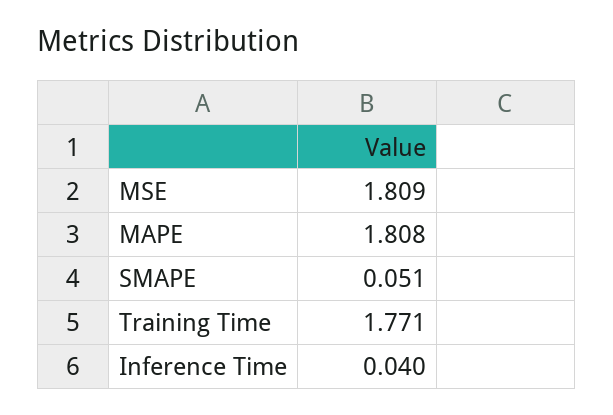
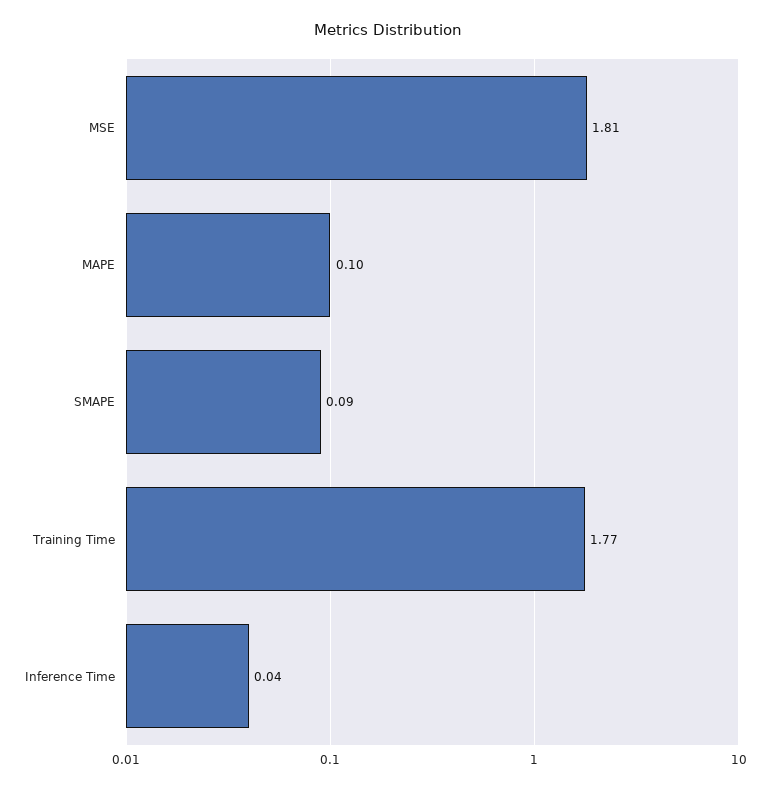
  {
    "MSE": 1.809,
-   "MAPE": 1.808,
+   "MAPE": 0.1,
-   "SMAPE": 0.051,
+   "SMAPE": 0.09,
    "Training Time": 1.771,
    "Inference Time": 0.04
  }

